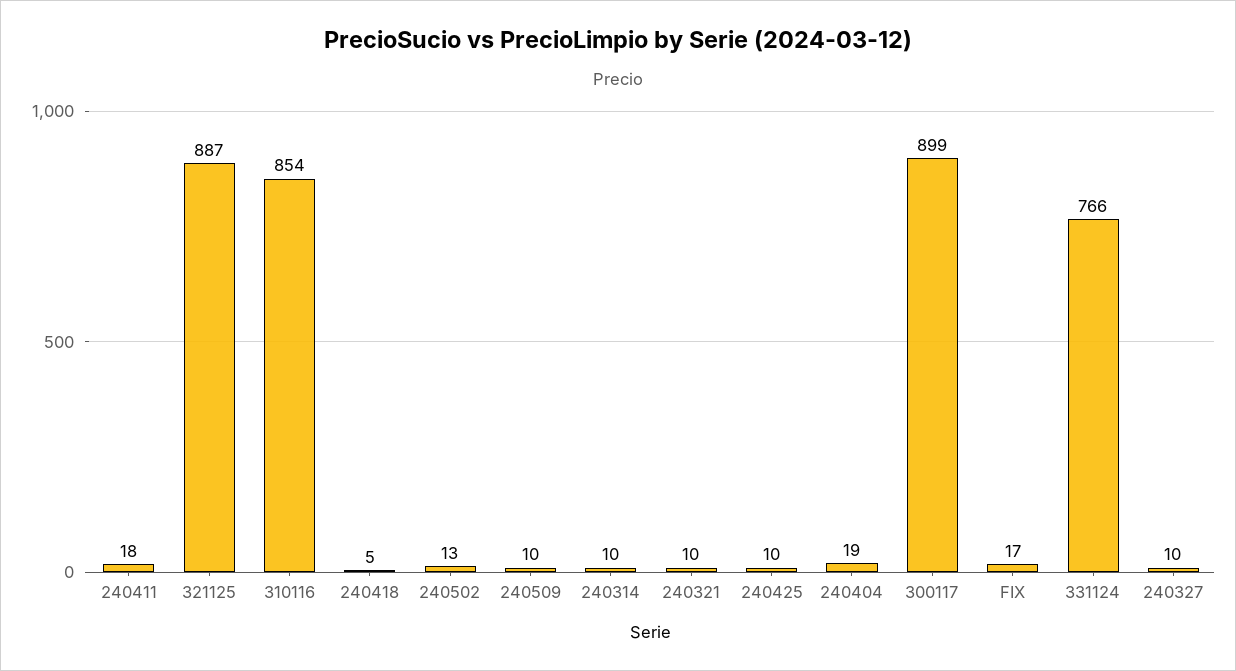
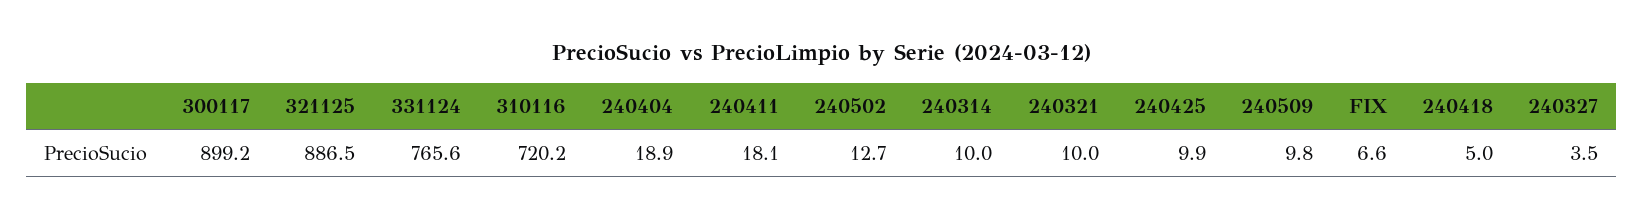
  {
    "240411": 18.1,
    "321125": 886.5,
-   "310116": 854,
+   "310116": 720.2,
    "240418": 5,
    "240502": 12.7,
    "240509": 9.8,
    "240314": 10,
    "240321": 10,
    "240425": 9.9,
    "240404": 18.9,
    "300117": 899.2,
-   "FIX": 17,
+   "FIX": 6.6,
    "331124": 765.6,
-   "240327": 10
+   "240327": 3.5
  }

